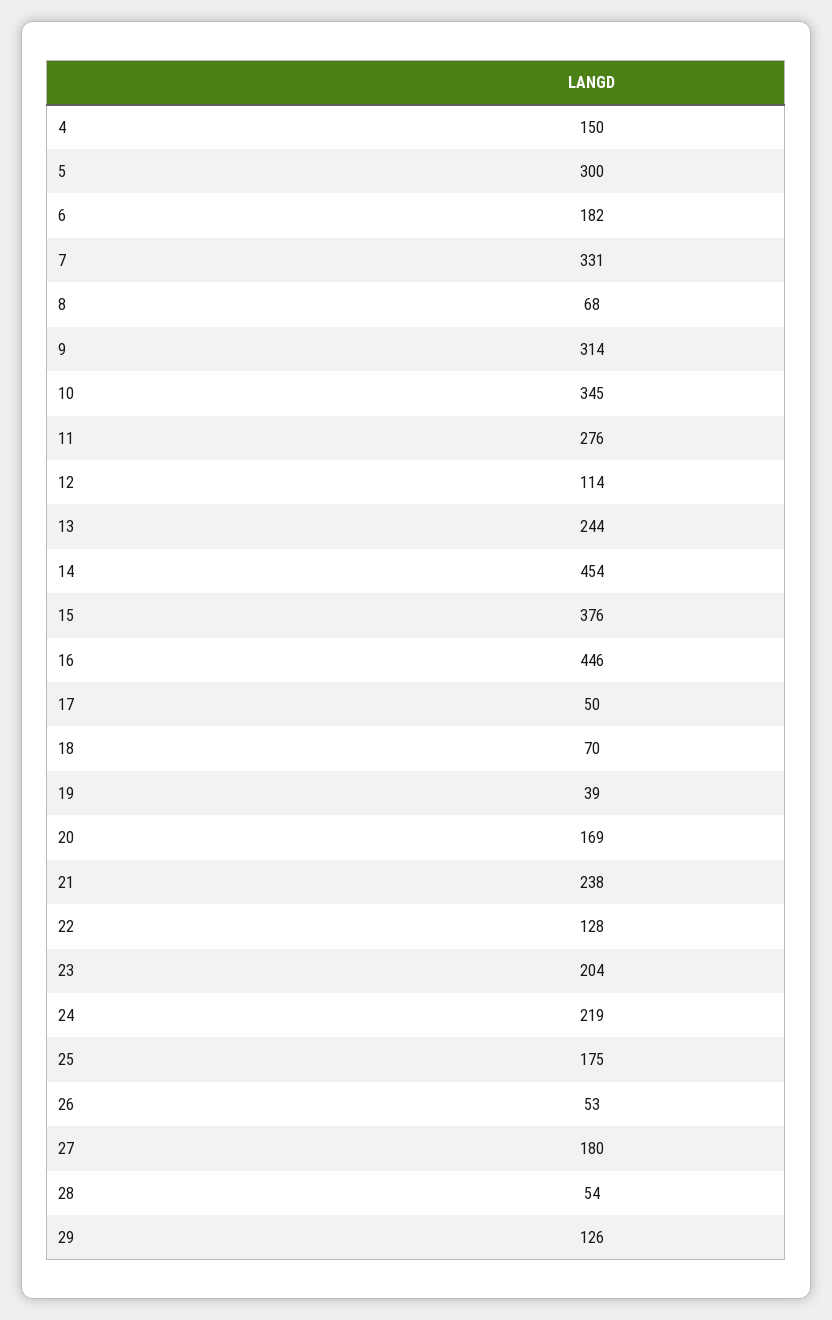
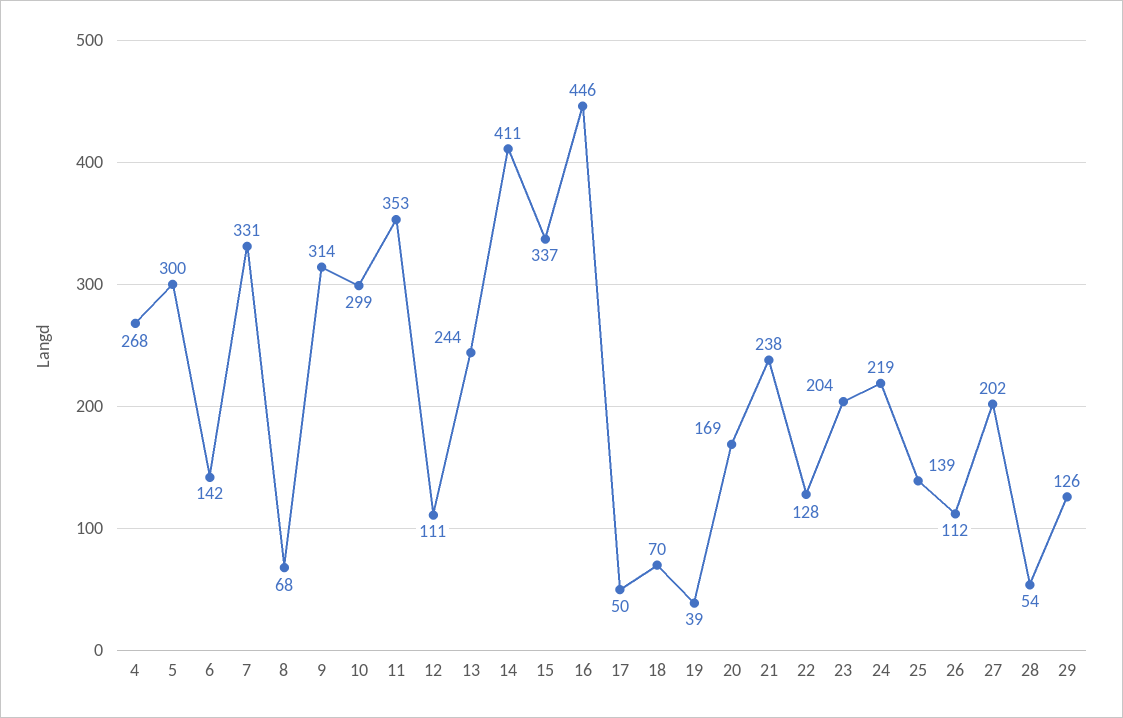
  {
-   "4": 150,
+   "4": 268,
    "5": 300,
-   "6": 182,
+   "6": 142,
    "7": 331,
    "8": 68,
    "9": 314,
-   "10": 345,
+   "10": 299,
-   "11": 276,
+   "11": 353,
-   "12": 114,
+   "12": 111,
    "13": 244,
-   "14": 454,
+   "14": 411,
-   "15": 376,
+   "15": 337,
    "16": 446,
    "17": 50,
    "18": 70,
    "19": 39,
    "20": 169,
    "21": 238,
    "22": 128,
    "23": 204,
    "24": 219,
-   "25": 175,
+   "25": 139,
-   "26": 53,
+   "26": 112,
-   "27": 180,
+   "27": 202,
    "28": 54,
    "29": 126
  }

